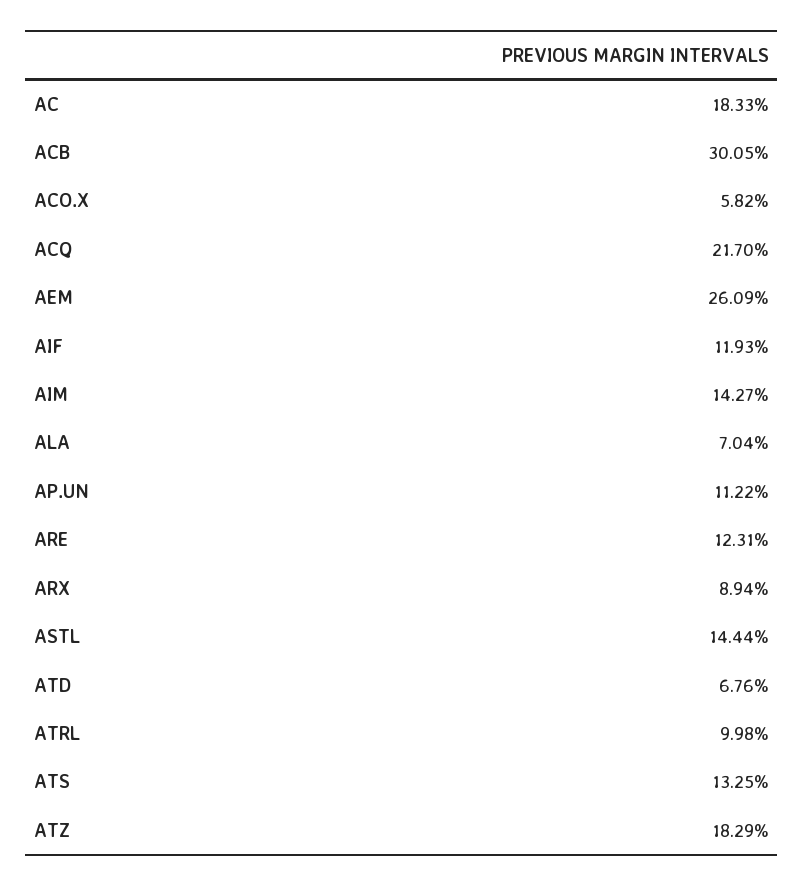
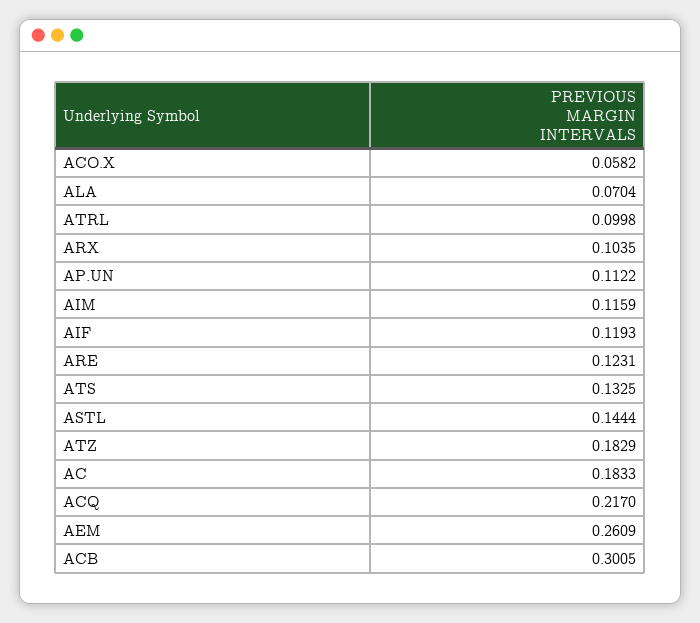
  {
    "AC": 0.1833,
    "ACB": 0.3005,
    "ACO.X": 0.0582,
    "ACQ": 0.217,
    "AEM": 0.2609,
    "AIF": 0.1193,
-   "AIM": 0.1427,
+   "AIM": 0.1159,
    "ALA": 0.0704,
    "AP.UN": 0.1122,
    "ARE": 0.1231,
-   "ARX": 0.0894,
+   "ARX": 0.1035,
    "ASTL": 0.1444,
-   "ATD": 0.0676,
    "ATRL": 0.0998,
    "ATS": 0.1325,
    "ATZ": 0.1829
  }

